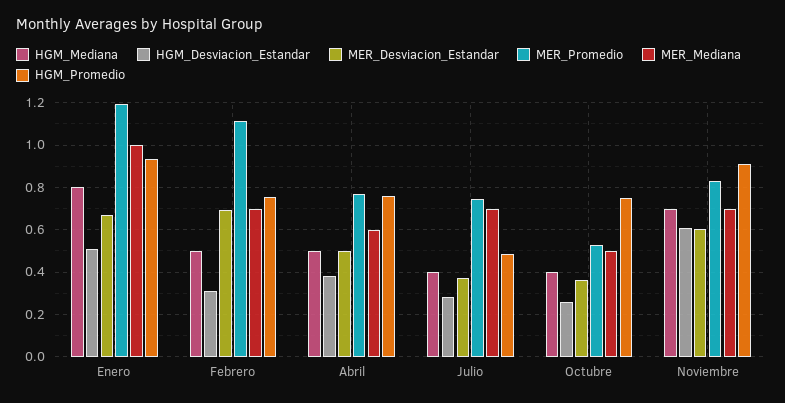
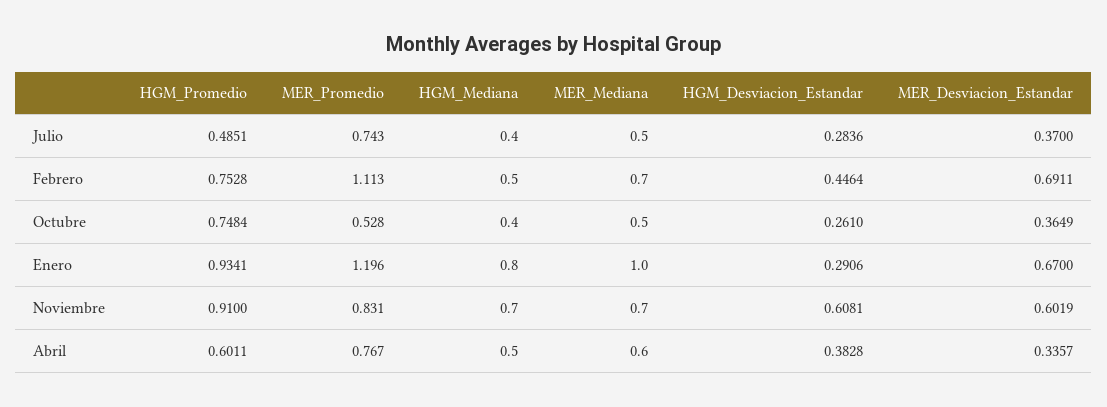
  {
    "HGM_Mediana": {
      "Enero": 0.8,
      "Febrero": 0.5,
      "Abril": 0.5,
      "Julio": 0.4,
      "Octubre": 0.4,
      "Noviembre": 0.7
    },
    "HGM_Desviacion_Estandar": {
-     "Enero": 0.5,
+     "Enero": 0.2906,
-     "Febrero": 0.3,
+     "Febrero": 0.4464,
      "Abril": 0.3828,
      "Julio": 0.2836,
      "Octubre": 0.261,
      "Noviembre": 0.6081
    },
    "MER_Desviacion_Estandar": {
      "Enero": 0.67,
      "Febrero": 0.6911,
-     "Abril": 0.5,
+     "Abril": 0.3357,
      "Julio": 0.37,
      "Octubre": 0.3649,
      "Noviembre": 0.6019
    },
    "MER_Promedio": {
      "Enero": 1.196,
      "Febrero": 1.113,
      "Abril": 0.767,
      "Julio": 0.743,
      "Octubre": 0.528,
      "Noviembre": 0.831
    },
    "MER_Mediana": {
      "Enero": 1,
      "Febrero": 0.7,
      "Abril": 0.6,
-     "Julio": 0.7,
+     "Julio": 0.5,
      "Octubre": 0.5,
      "Noviembre": 0.7
    },
    "HGM_Promedio": {
      "Enero": 0.9341,
      "Febrero": 0.7528,
-     "Abril": 0.75,
+     "Abril": 0.6011,
      "Julio": 0.4851,
      "Octubre": 0.7484,
      "Noviembre": 0.91
    }
  }

